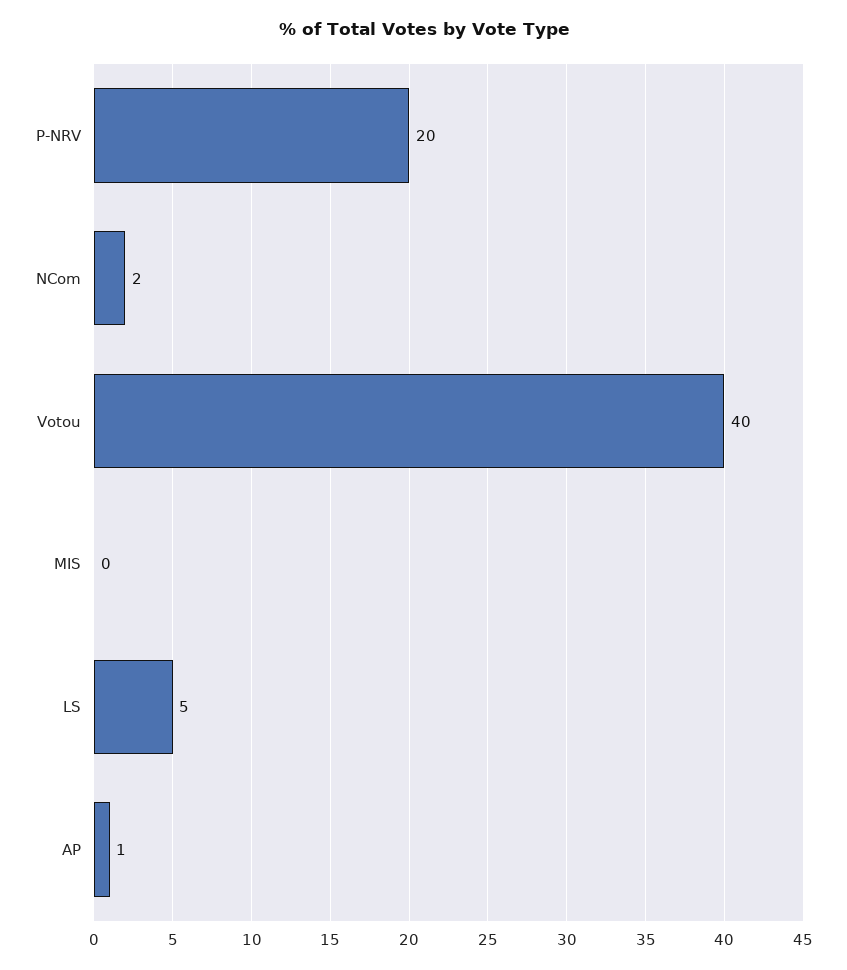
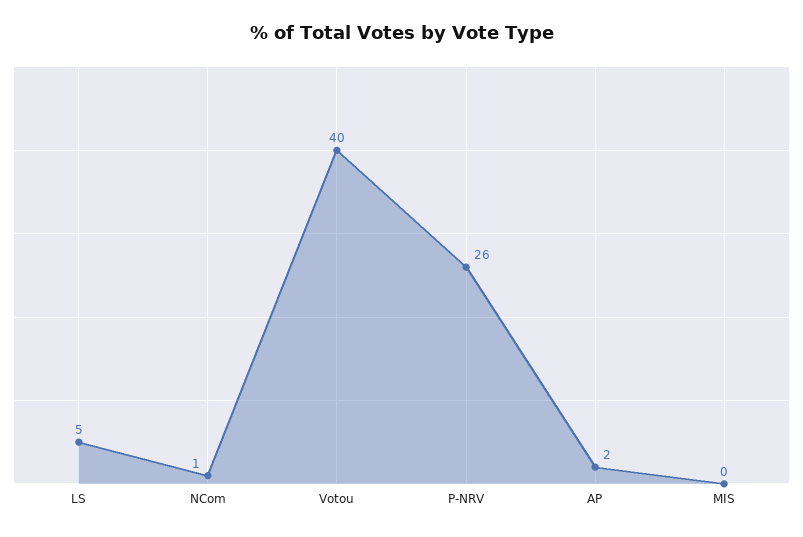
  {
-   "P-NRV": 20,
+   "P-NRV": 26,
-   "NCom": 2,
+   "NCom": 1,
    "Votou": 40,
    "MIS": 0,
    "LS": 5,
-   "AP": 1
+   "AP": 2
  }

